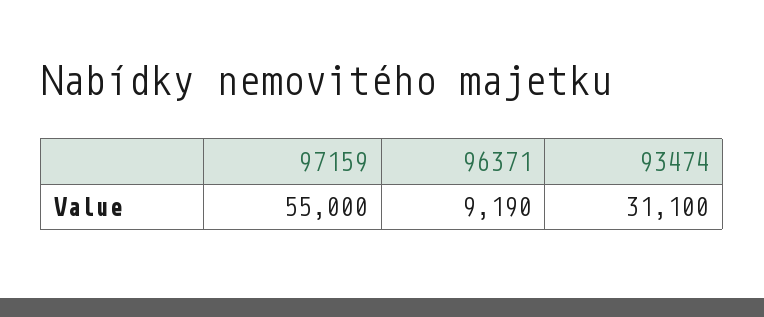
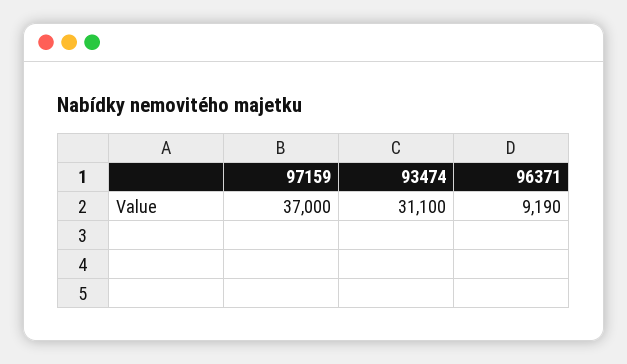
  {
-   "97159": 55000,
+   "97159": 37000,
    "96371": 9190,
    "93474": 31100
  }

